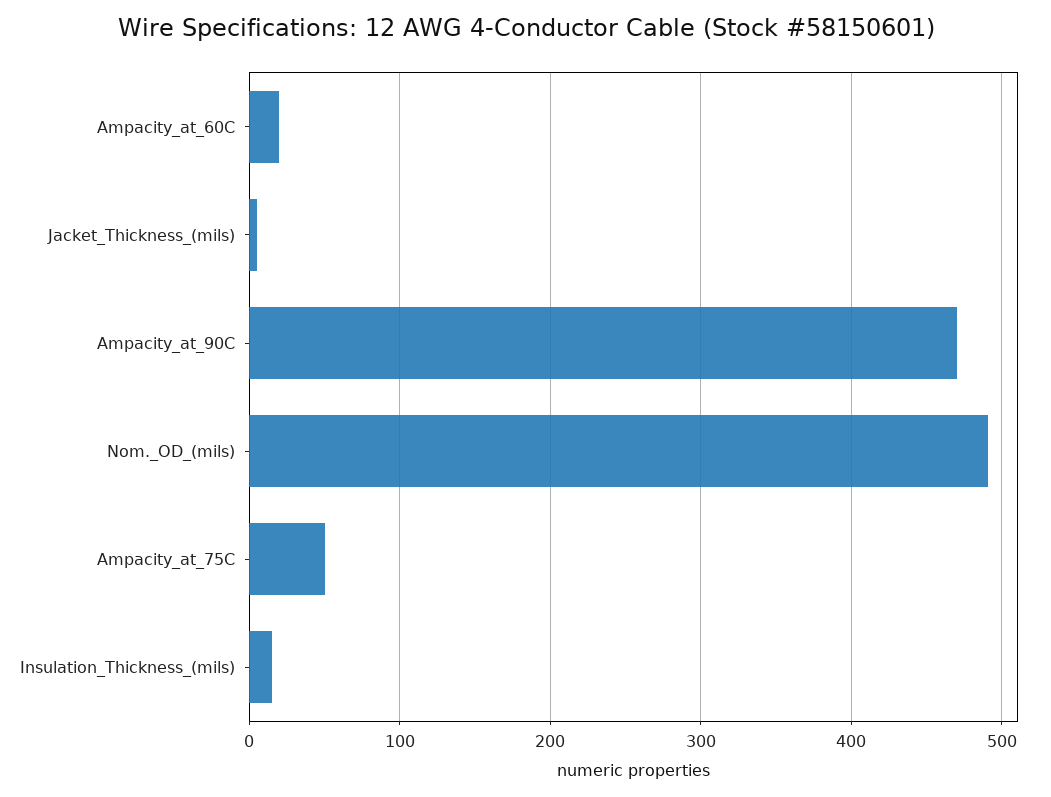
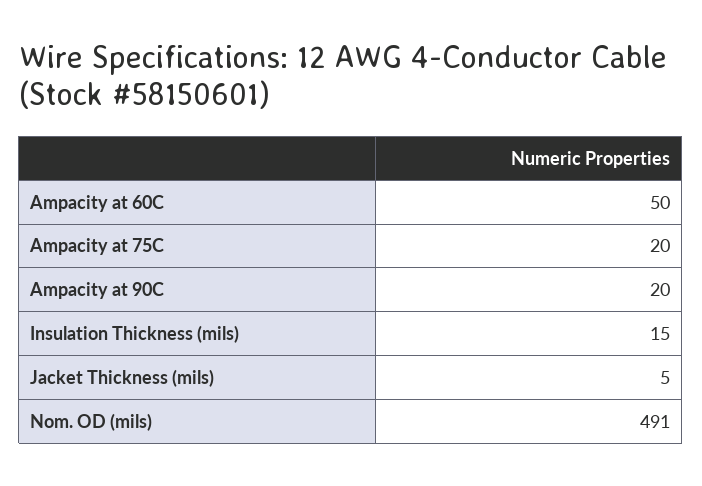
  {
-   "Ampacity_at_60C": 20,
+   "Ampacity_at_60C": 50,
    "Jacket_Thickness_(mils)": 5,
-   "Ampacity_at_90C": 470,
+   "Ampacity_at_90C": 20,
    "Nom._OD_(mils)": 491,
-   "Ampacity_at_75C": 50,
+   "Ampacity_at_75C": 20,
    "Insulation_Thickness_(mils)": 15
  }

